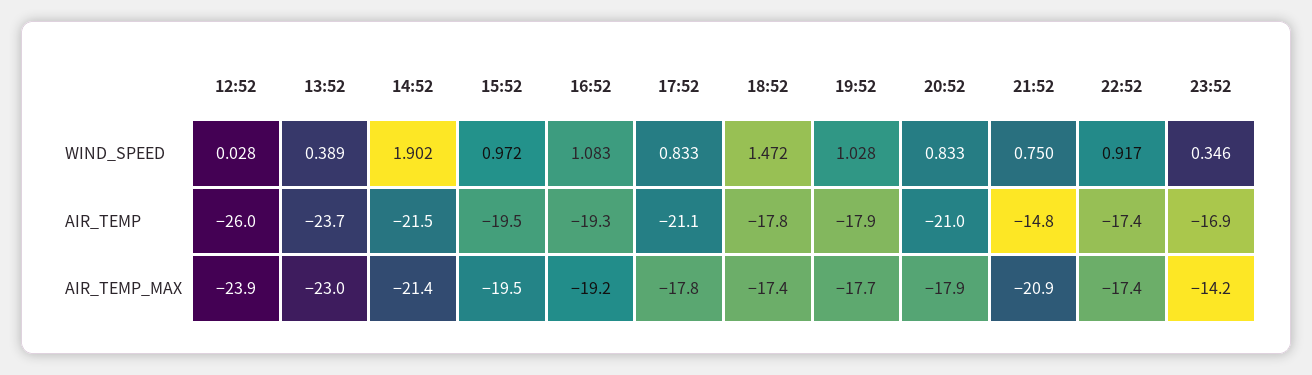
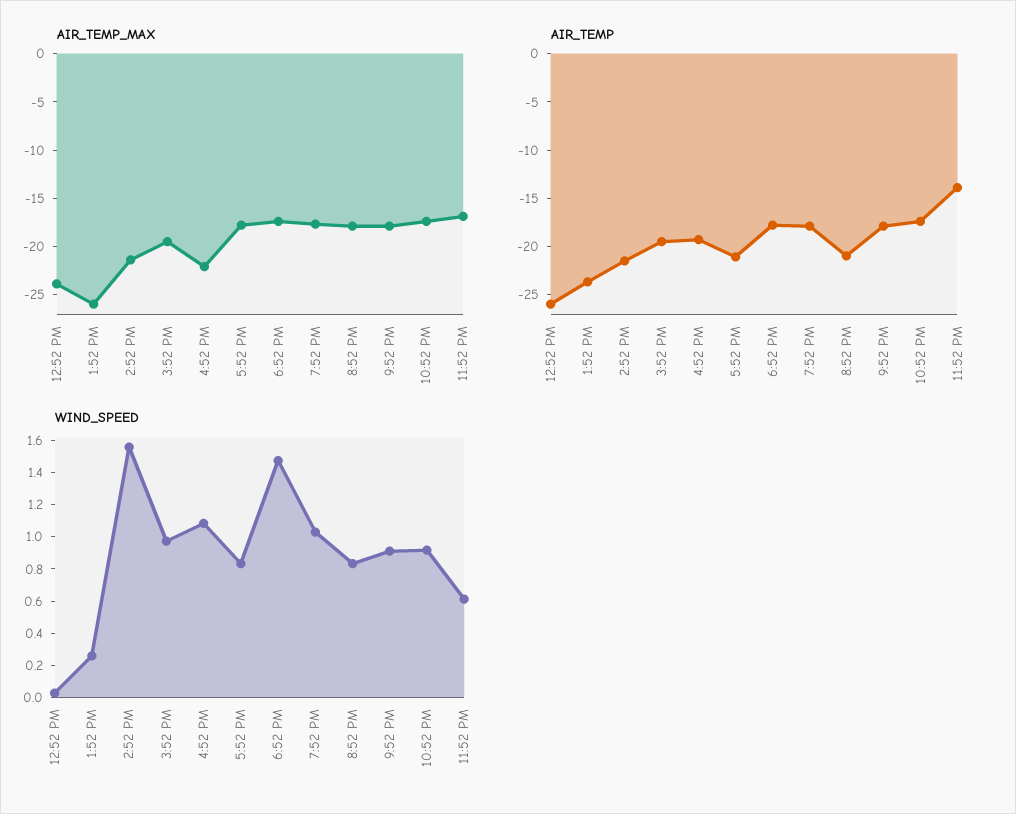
  {
    "WIND_SPEED": {
      "12:52": 0.028,
-     "13:52": 0.389,
+     "13:52": 0.25,
-     "14:52": 1.902,
+     "14:52": 1.55,
      "15:52": 0.972,
      "16:52": 1.083,
      "17:52": 0.833,
      "18:52": 1.472,
      "19:52": 1.028,
      "20:52": 0.833,
-     "21:52": 0.75,
+     "21:52": 0.9,
      "22:52": 0.917,
-     "23:52": 0.346
+     "23:52": 0.6
    },
    "AIR_TEMP": {
      "12:52": -26,
      "13:52": -23.7,
      "14:52": -21.5,
      "15:52": -19.5,
      "16:52": -19.3,
      "17:52": -21.1,
      "18:52": -17.8,
      "19:52": -17.9,
      "20:52": -21,
-     "21:52": -14.8,
+     "21:52": -18,
      "22:52": -17.4,
-     "23:52": -16.9
+     "23:52": -14
    },
    "AIR_TEMP_MAX": {
      "12:52": -23.9,
-     "13:52": -23,
+     "13:52": -26,
      "14:52": -21.4,
      "15:52": -19.5,
-     "16:52": -19.2,
+     "16:52": -22,
      "17:52": -17.8,
      "18:52": -17.4,
      "19:52": -17.7,
      "20:52": -17.9,
-     "21:52": -20.9,
+     "21:52": -18,
      "22:52": -17.4,
-     "23:52": -14.2
+     "23:52": -17
    }
  }

